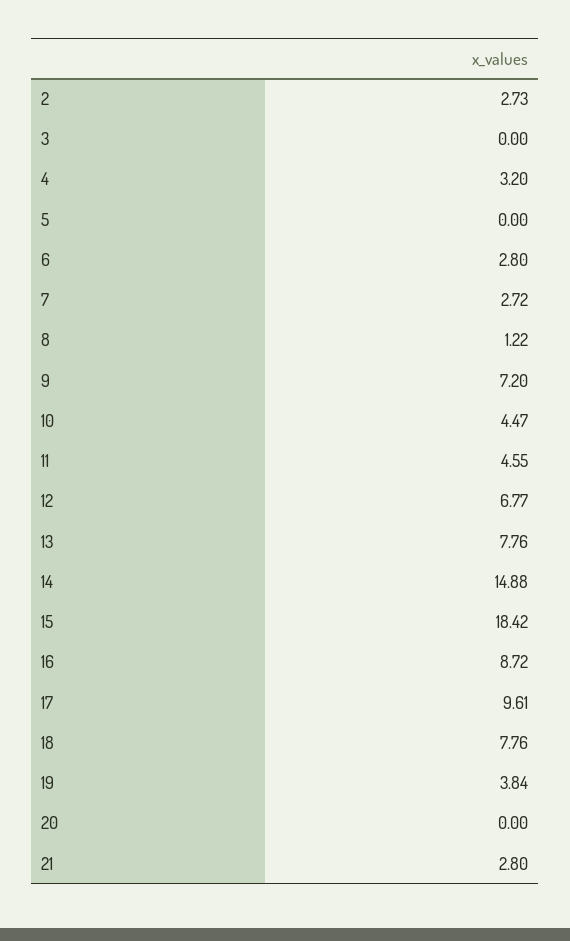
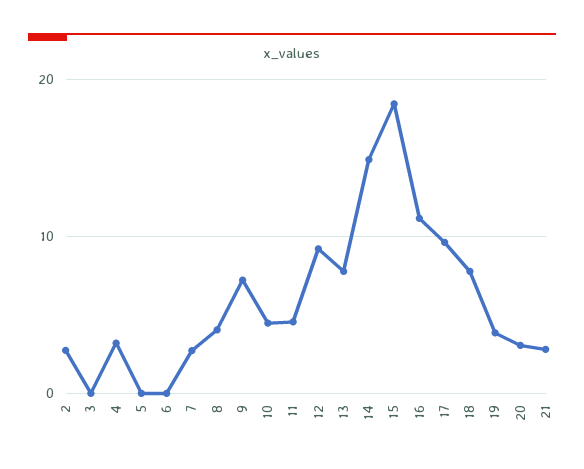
  {
    "2": 2.73,
    "3": 0,
    "4": 3.2,
    "5": 0,
-   "6": 2.8,
+   "6": 0,
    "7": 2.72,
-   "8": 1.22,
+   "8": 4,
    "9": 7.2,
    "10": 4.47,
    "11": 4.55,
-   "12": 6.77,
+   "12": 9,
    "13": 7.76,
    "14": 14.88,
    "15": 18.42,
-   "16": 8.72,
+   "16": 11,
    "17": 9.61,
    "18": 7.76,
    "19": 3.84,
-   "20": 0,
+   "20": 3,
    "21": 2.8
  }

